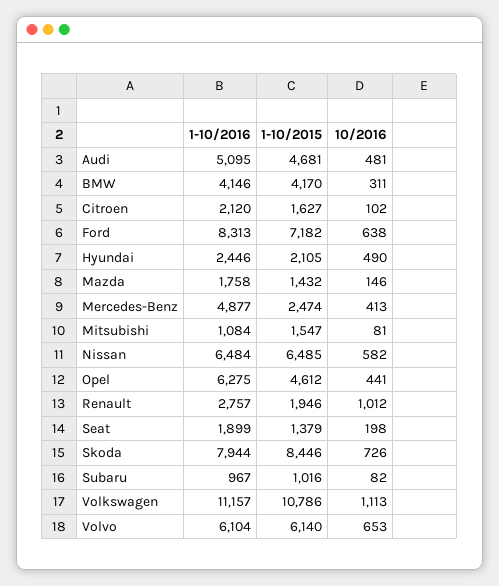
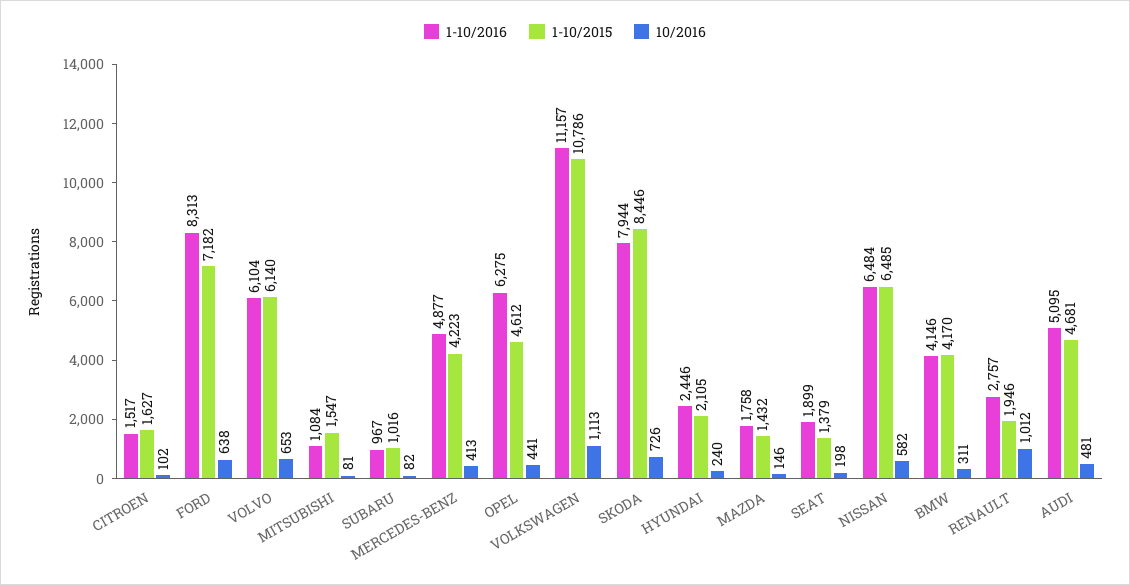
  {
    "1-10/2016": {
      "Audi": 5095,
      "BMW": 4146,
-     "Citroen": 2120,
+     "Citroen": 1517,
      "Ford": 8313,
      "Hyundai": 2446,
      "Mazda": 1758,
      "Mercedes-Benz": 4877,
      "Mitsubishi": 1084,
      "Nissan": 6484,
      "Opel": 6275,
      "Renault": 2757,
      "Seat": 1899,
      "Skoda": 7944,
      "Subaru": 967,
      "Volkswagen": 11157,
      "Volvo": 6104
    },
    "1-10/2015": {
      "Audi": 4681,
      "BMW": 4170,
      "Citroen": 1627,
      "Ford": 7182,
      "Hyundai": 2105,
      "Mazda": 1432,
-     "Mercedes-Benz": 2474,
+     "Mercedes-Benz": 4223,
      "Mitsubishi": 1547,
      "Nissan": 6485,
      "Opel": 4612,
      "Renault": 1946,
      "Seat": 1379,
      "Skoda": 8446,
      "Subaru": 1016,
      "Volkswagen": 10786,
      "Volvo": 6140
    },
    "10/2016": {
      "Audi": 481,
      "BMW": 311,
      "Citroen": 102,
      "Ford": 638,
-     "Hyundai": 490,
+     "Hyundai": 240,
      "Mazda": 146,
      "Mercedes-Benz": 413,
      "Mitsubishi": 81,
      "Nissan": 582,
      "Opel": 441,
      "Renault": 1012,
      "Seat": 198,
      "Skoda": 726,
      "Subaru": 82,
      "Volkswagen": 1113,
      "Volvo": 653
    }
  }

